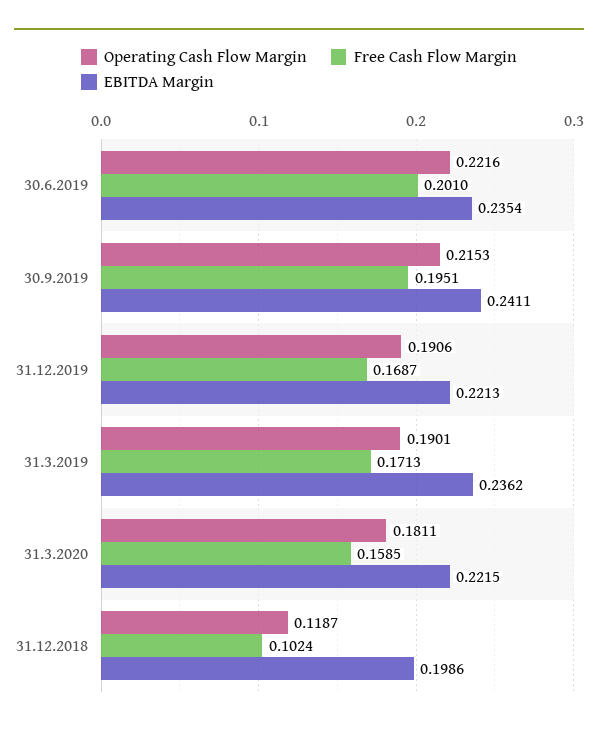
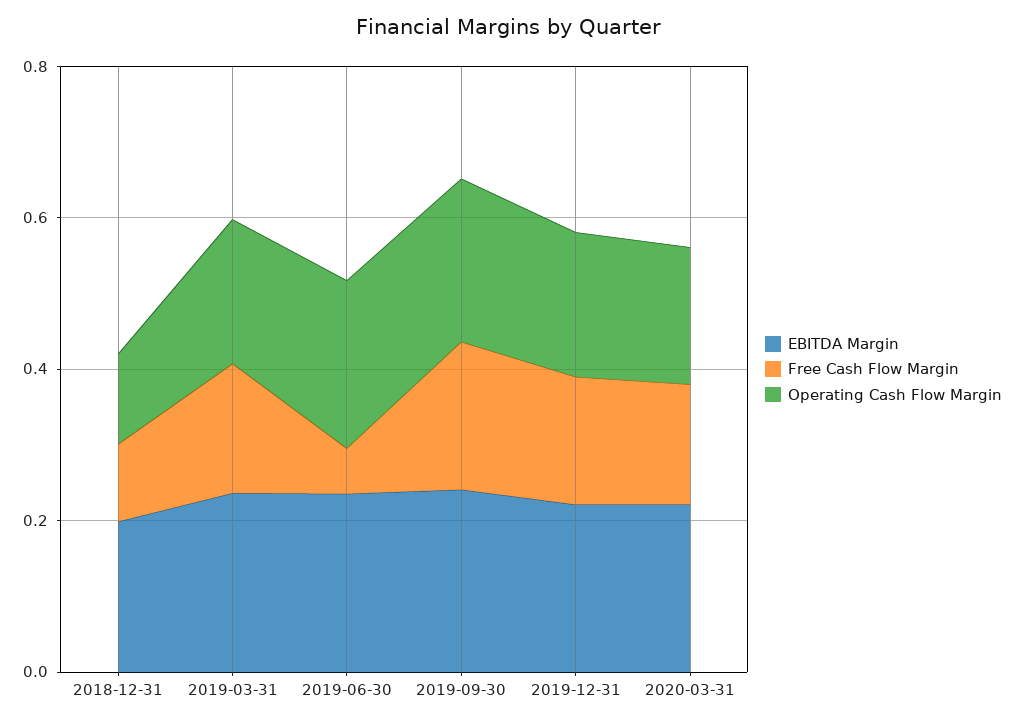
  {
    "Operating Cash Flow Margin": {
      "30.6.2019": 0.2216,
      "30.9.2019": 0.2153,
      "31.12.2019": 0.1906,
      "31.3.2019": 0.1901,
      "31.3.2020": 0.1811,
      "31.12.2018": 0.1187
    },
    "Free Cash Flow Margin": {
-     "30.6.2019": 0.201,
+     "30.6.2019": 0.05,
      "30.9.2019": 0.1951,
      "31.12.2019": 0.1687,
      "31.3.2019": 0.1713,
      "31.3.2020": 0.1585,
      "31.12.2018": 0.1024
    },
    "EBITDA Margin": {
      "30.6.2019": 0.2354,
      "30.9.2019": 0.2411,
      "31.12.2019": 0.2213,
      "31.3.2019": 0.2362,
      "31.3.2020": 0.2215,
      "31.12.2018": 0.1986
    }
  }

